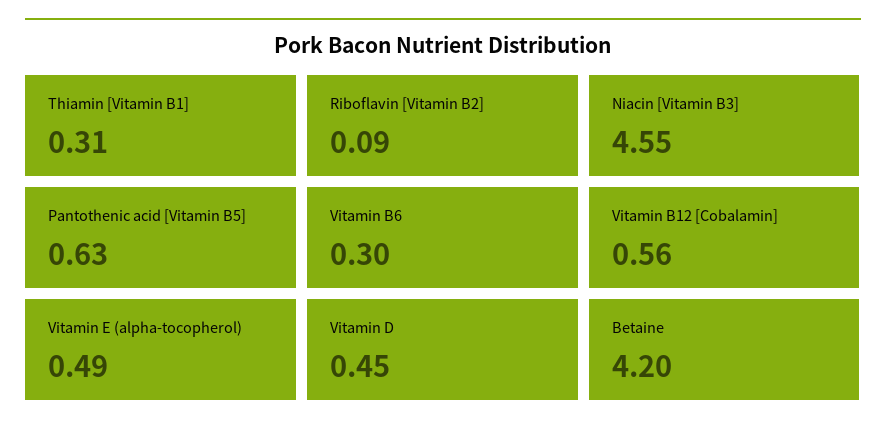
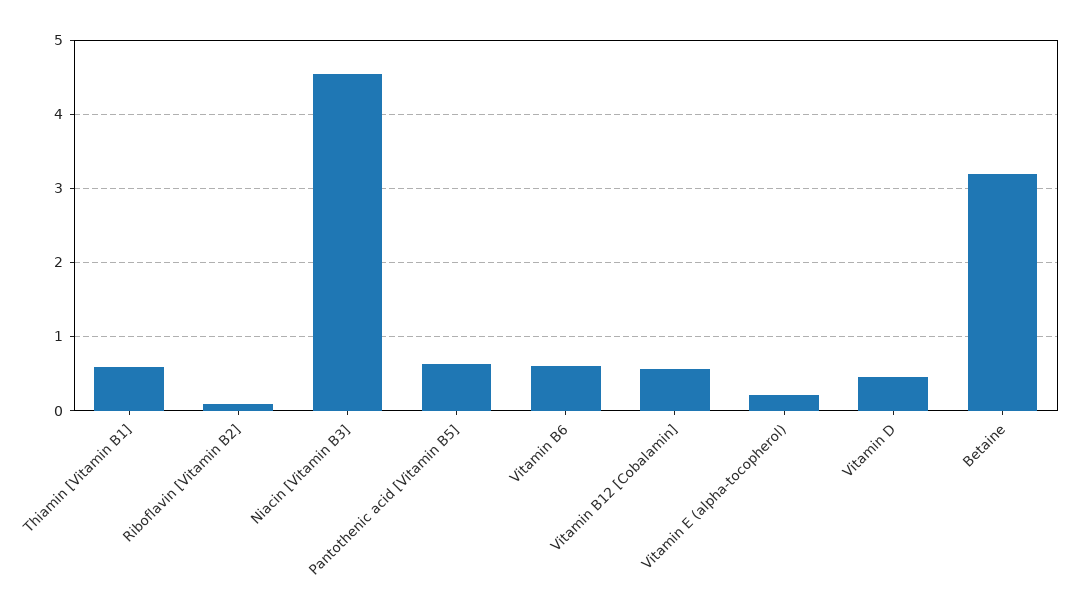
  {
-   "Thiamin [Vitamin B1]": 0.31,
+   "Thiamin [Vitamin B1]": 0.6,
    "Riboflavin [Vitamin B2]": 0.09,
    "Niacin [Vitamin B3]": 4.55,
    "Pantothenic acid [Vitamin B5]": 0.63,
-   "Vitamin B6": 0.3,
+   "Vitamin B6": 0.6,
    "Vitamin B12 [Cobalamin]": 0.56,
-   "Vitamin E (alpha-tocopherol)": 0.49,
+   "Vitamin E (alpha-tocopherol)": 0.2,
    "Vitamin D": 0.45,
-   "Betaine": 4.2
+   "Betaine": 3.2
  }

